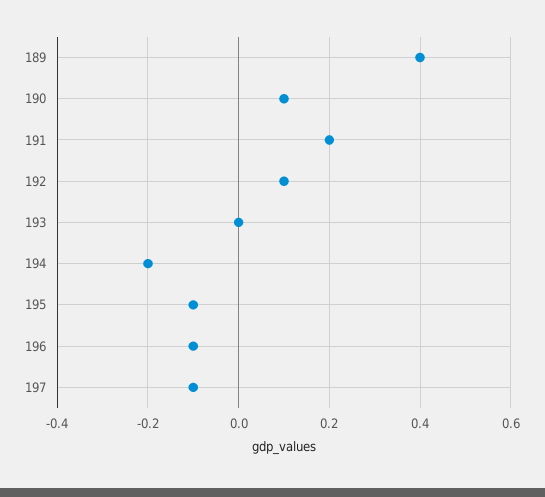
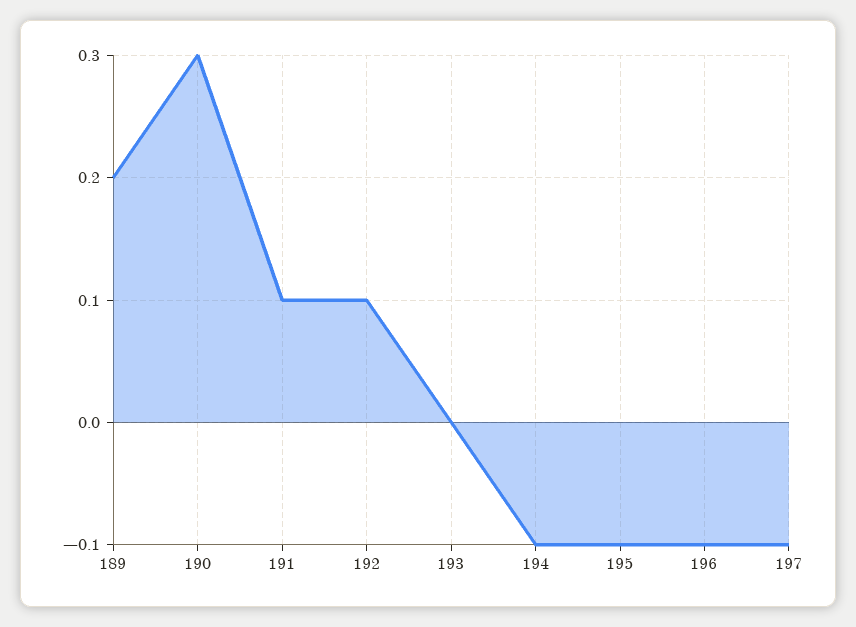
  {
-   "189": 0.4,
+   "189": 0.2,
-   "190": 0.1,
+   "190": 0.3,
-   "191": 0.2,
+   "191": 0.1,
    "192": 0.1,
    "193": 0,
-   "194": -0.2,
+   "194": -0.1,
    "195": -0.1,
    "196": -0.1,
    "197": -0.1
  }

